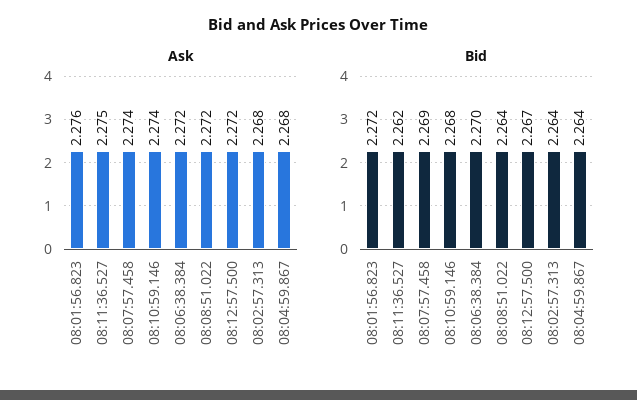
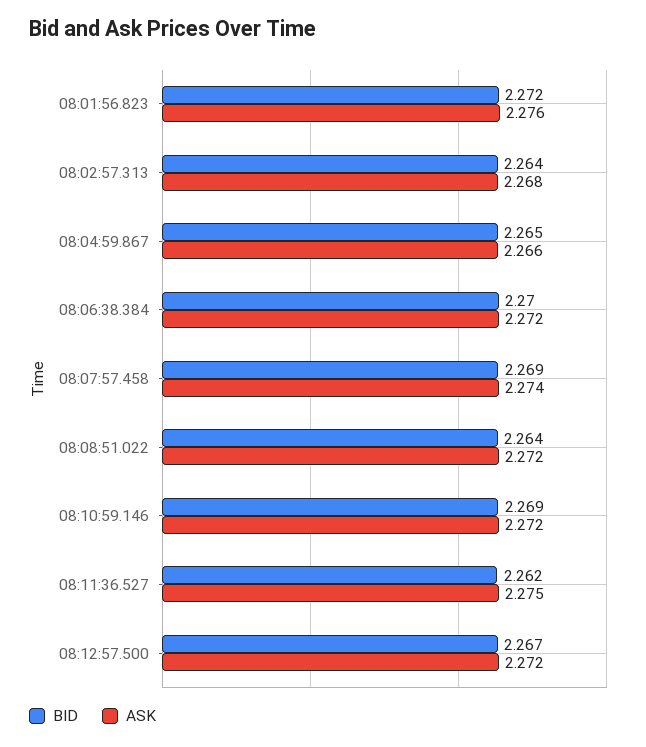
  {
    "Ask": {
      "08:01:56.823": 2.276,
      "08:11:36.527": 2.275,
      "08:07:57.458": 2.274,
-     "08:10:59.146": 2.274,
+     "08:10:59.146": 2.272,
      "08:06:38.384": 2.272,
      "08:08:51.022": 2.272,
      "08:12:57.500": 2.272,
      "08:02:57.313": 2.268,
-     "08:04:59.867": 2.268
+     "08:04:59.867": 2.266
    },
    "Bid": {
      "08:01:56.823": 2.272,
      "08:11:36.527": 2.262,
      "08:07:57.458": 2.269,
-     "08:10:59.146": 2.268,
+     "08:10:59.146": 2.269,
      "08:06:38.384": 2.27,
      "08:08:51.022": 2.264,
      "08:12:57.500": 2.267,
      "08:02:57.313": 2.264,
-     "08:04:59.867": 2.264
+     "08:04:59.867": 2.265
    }
  }

